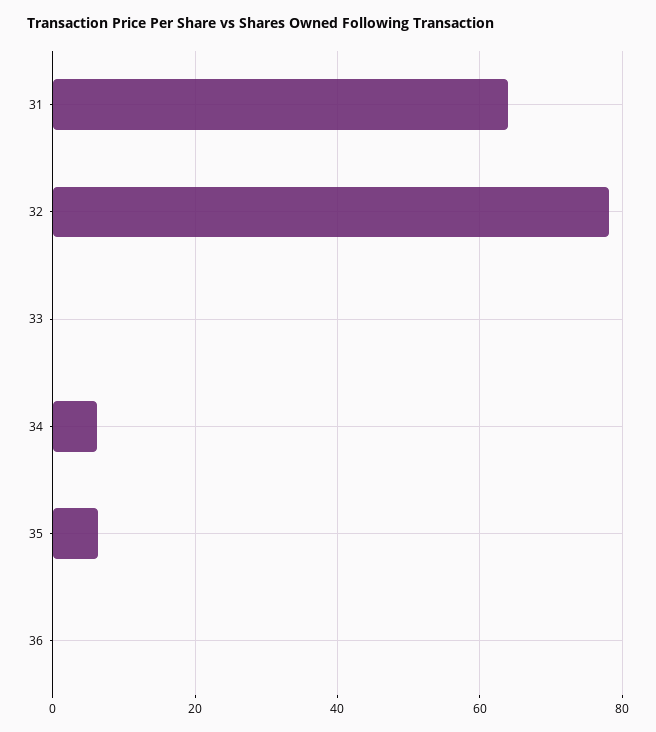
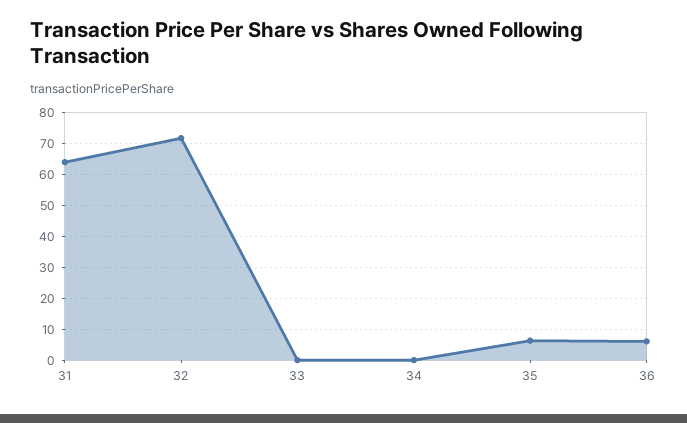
  {
    "31": 64,
-   "32": 78,
+   "32": 72,
    "33": 0,
-   "34": 6,
+   "34": 0,
    "35": 6,
-   "36": 0
+   "36": 6
  }

